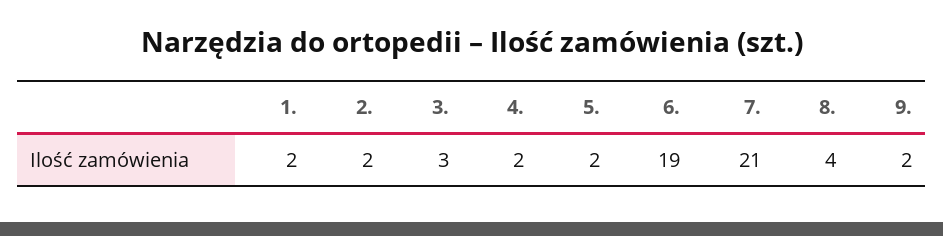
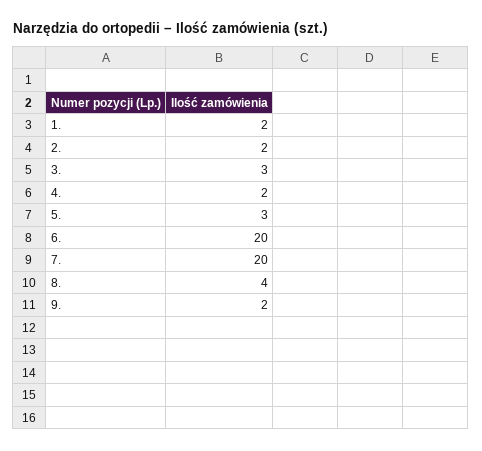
  {
    "1.": 2,
    "2.": 2,
    "3.": 3,
    "4.": 2,
-   "5.": 2,
+   "5.": 3,
-   "6.": 19,
+   "6.": 20,
-   "7.": 21,
+   "7.": 20,
    "8.": 4,
    "9.": 2
  }

